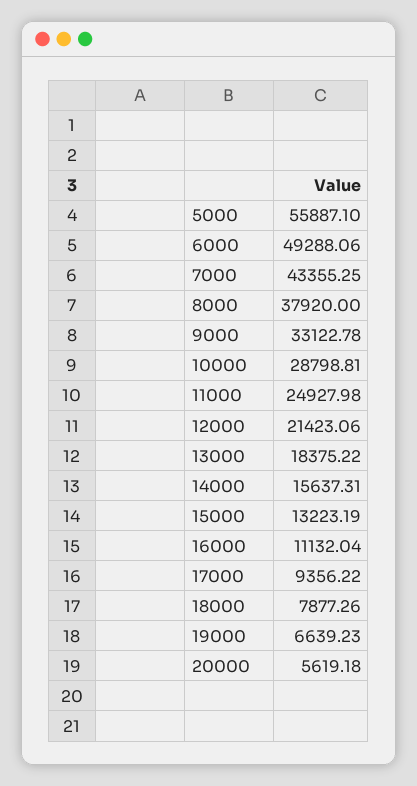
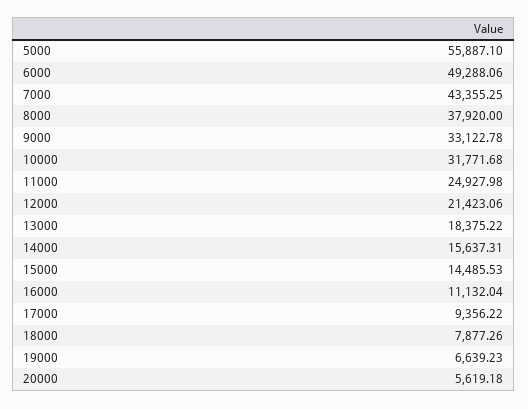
  {
    "5000": 55887.1,
    "6000": 49288.06,
    "7000": 43355.25,
    "8000": 37920,
    "9000": 33122.78,
-   "10000": 28798.81,
+   "10000": 31771.68,
    "11000": 24927.98,
    "12000": 21423.06,
    "13000": 18375.22,
    "14000": 15637.31,
-   "15000": 13223.19,
+   "15000": 14485.53,
    "16000": 11132.04,
    "17000": 9356.22,
    "18000": 7877.26,
    "19000": 6639.23,
    "20000": 5619.18
  }

